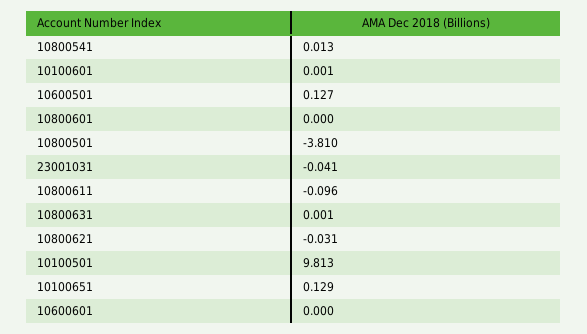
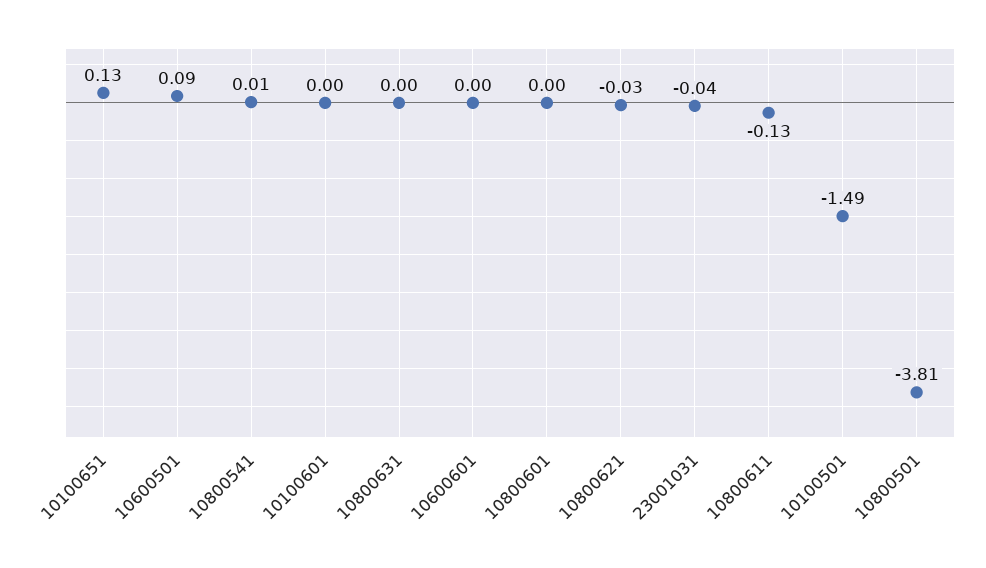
  {
    "10800541": 0.013,
    "10100601": 0.001,
-   "10600501": 0.127,
+   "10600501": 0.09,
    "10800601": 0,
    "10800501": -3.81,
    "23001031": -0.041,
-   "10800611": -0.096,
+   "10800611": -0.13,
    "10800631": 0.001,
    "10800621": -0.031,
-   "10100501": 9.813,
+   "10100501": -1.49,
    "10100651": 0.129,
    "10600601": 0
  }

